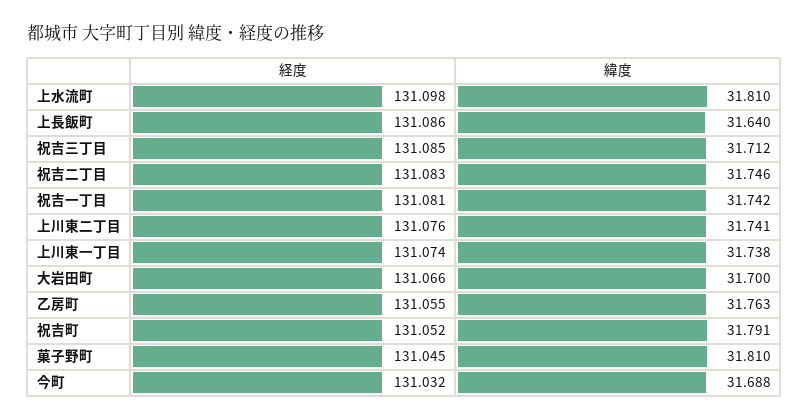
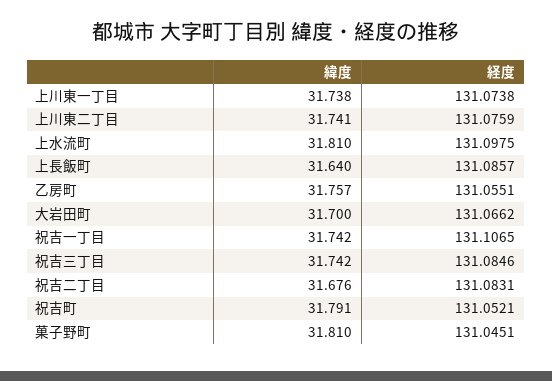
  {
    "経度": {
      "上水流町": 131.0975,
      "上長飯町": 131.0857,
      "祝吉三丁目": 131.0846,
      "祝吉二丁目": 131.0831,
-     "祝吉一丁目": 131.081,
+     "祝吉一丁目": 131.1065,
      "上川東二丁目": 131.0759,
      "上川東一丁目": 131.0738,
      "大岩田町": 131.0662,
      "乙房町": 131.0551,
      "祝吉町": 131.0521,
-     "菓子野町": 131.0451,
+     "菓子野町": 131.0451
-     "今町": 131.032
    },
    "緯度": {
      "上水流町": 31.81,
      "上長飯町": 31.64,
-     "祝吉三丁目": 31.712,
+     "祝吉三丁目": 31.742,
-     "祝吉二丁目": 31.746,
+     "祝吉二丁目": 31.676,
      "祝吉一丁目": 31.742,
      "上川東二丁目": 31.741,
      "上川東一丁目": 31.738,
      "大岩田町": 31.7,
-     "乙房町": 31.763,
+     "乙房町": 31.757,
      "祝吉町": 31.791,
-     "菓子野町": 31.81,
+     "菓子野町": 31.81
-     "今町": 31.688
    }
  }

